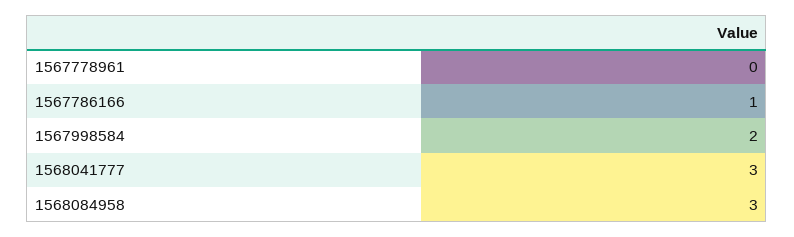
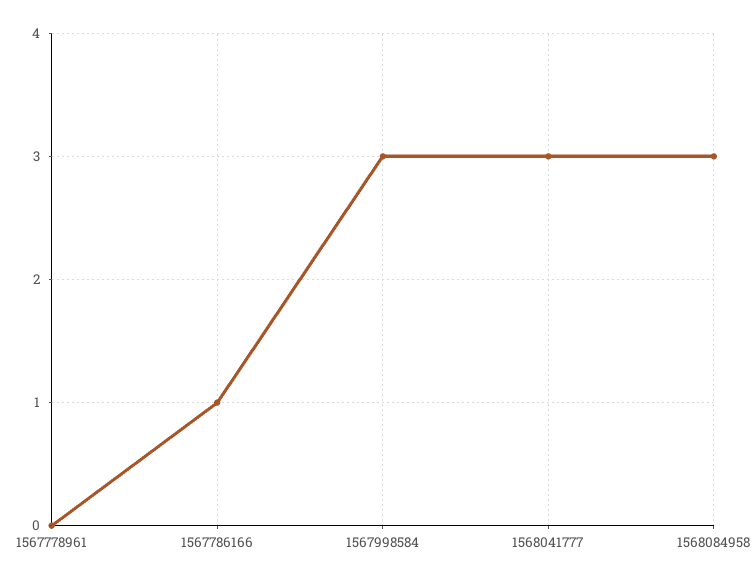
  {
    "1567778961": 0,
    "1567786166": 1,
-   "1567998584": 2,
+   "1567998584": 3,
    "1568041777": 3,
    "1568084958": 3
  }

